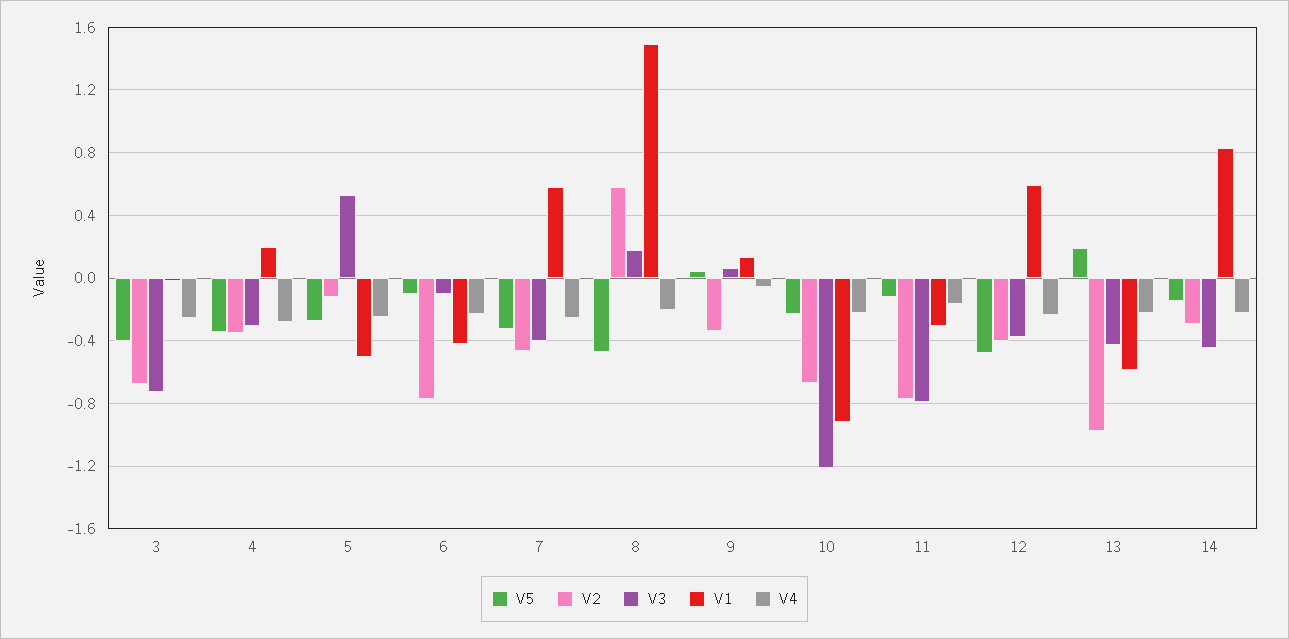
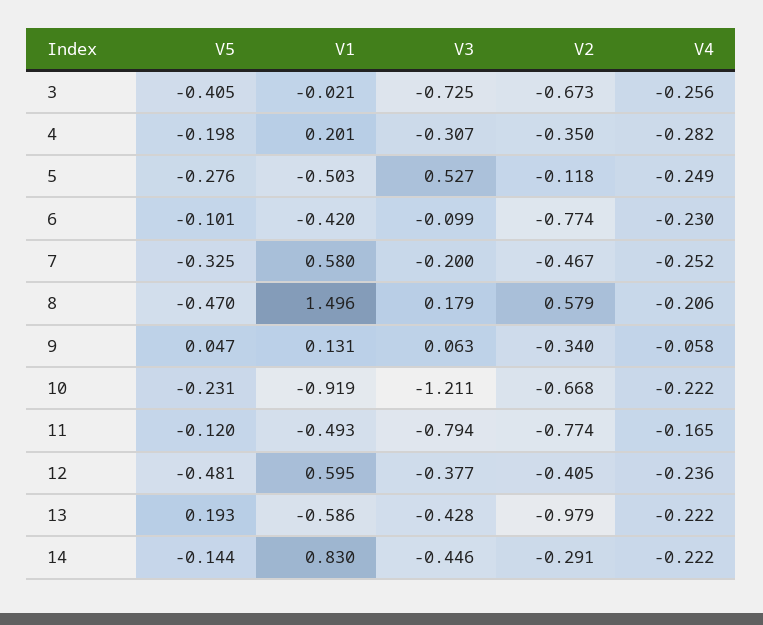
  {
    "V5": {
      "3": -0.405,
-     "4": -0.35,
+     "4": -0.198,
      "5": -0.276,
      "6": -0.101,
      "7": -0.325,
      "8": -0.47,
      "9": 0.047,
      "10": -0.231,
      "11": -0.12,
      "12": -0.481,
      "13": 0.193,
      "14": -0.144
    },
    "V2": {
      "3": -0.673,
      "4": -0.35,
      "5": -0.118,
      "6": -0.774,
      "7": -0.467,
      "8": 0.579,
      "9": -0.34,
      "10": -0.668,
      "11": -0.774,
      "12": -0.405,
      "13": -0.979,
      "14": -0.291
    },
    "V3": {
      "3": -0.725,
      "4": -0.307,
      "5": 0.527,
      "6": -0.099,
-     "7": -0.4,
+     "7": -0.2,
      "8": 0.179,
      "9": 0.063,
      "10": -1.211,
      "11": -0.794,
      "12": -0.377,
      "13": -0.428,
      "14": -0.446
    },
    "V1": {
      "3": -0.021,
      "4": 0.201,
      "5": -0.503,
      "6": -0.42,
      "7": 0.58,
      "8": 1.496,
      "9": 0.131,
      "10": -0.919,
-     "11": -0.3,
+     "11": -0.493,
      "12": 0.595,
      "13": -0.586,
      "14": 0.83
    },
    "V4": {
      "3": -0.256,
      "4": -0.282,
      "5": -0.249,
      "6": -0.23,
      "7": -0.252,
      "8": -0.206,
      "9": -0.058,
      "10": -0.222,
      "11": -0.165,
      "12": -0.236,
      "13": -0.222,
      "14": -0.222
    }
  }

